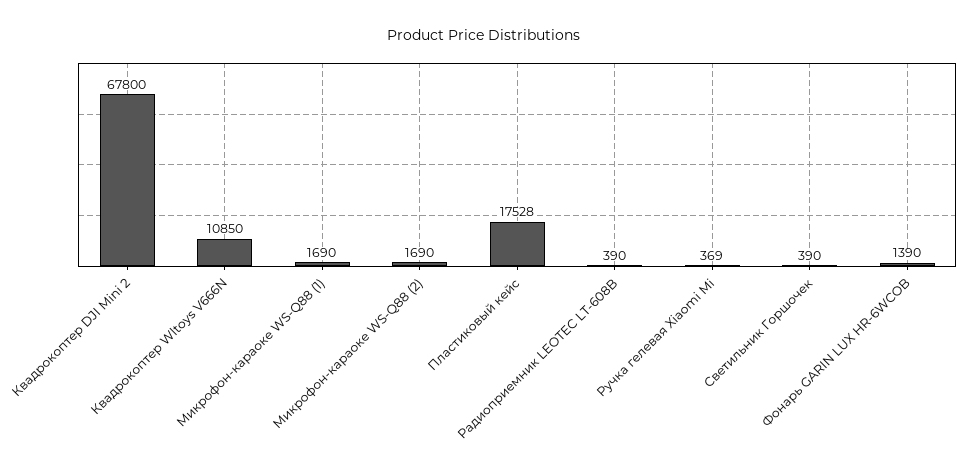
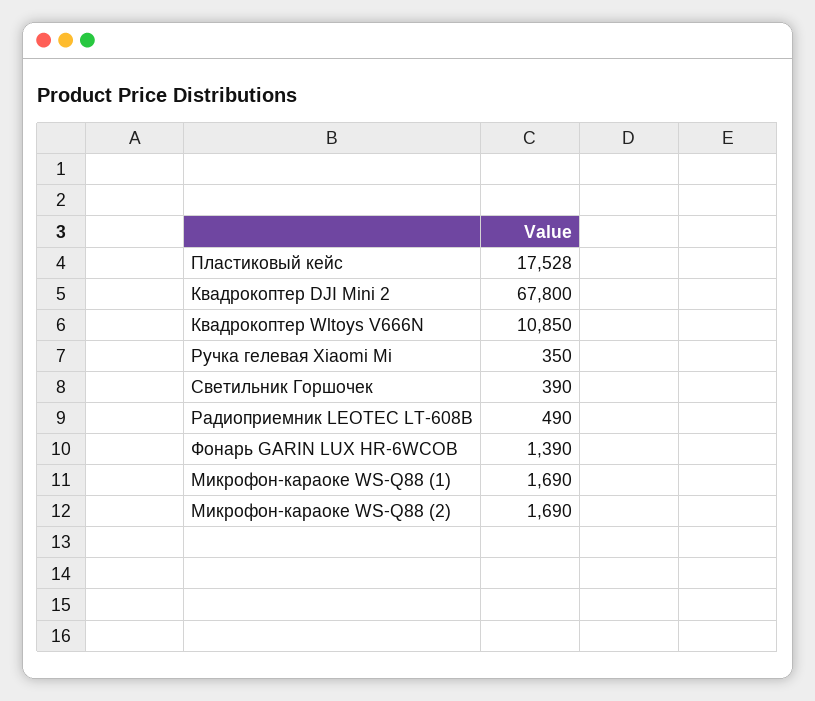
  {
    "Квадрокоптер DJI Mini 2": 67800,
    "Квадрокоптер Wltoys V666N": 10850,
    "Микрофон-караоке WS-Q88 (1)": 1690,
    "Микрофон-караоке WS-Q88 (2)": 1690,
    "Пластиковый кейс": 17528,
-   "Радиоприемник LEOTEC LT-608B": 390,
+   "Радиоприемник LEOTEC LT-608B": 490,
-   "Ручка гелевая Xiaomi Mi": 369,
+   "Ручка гелевая Xiaomi Mi": 350,
    "Светильник Горшочек": 390,
    "Фонарь GARIN LUX HR-6WCOB": 1390
  }

